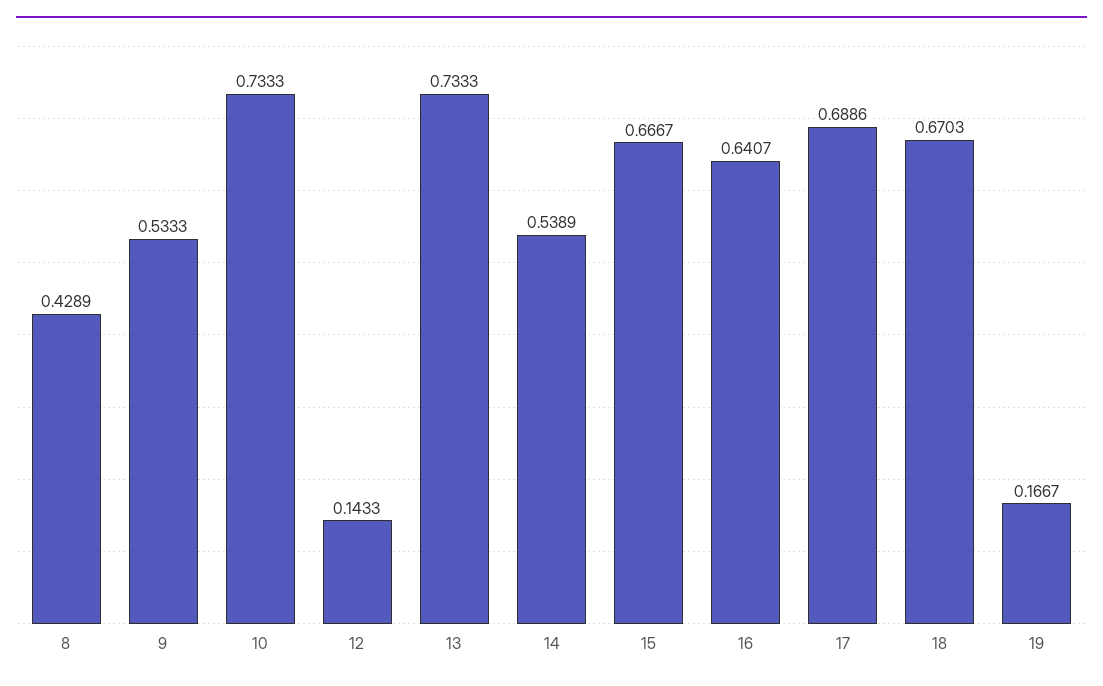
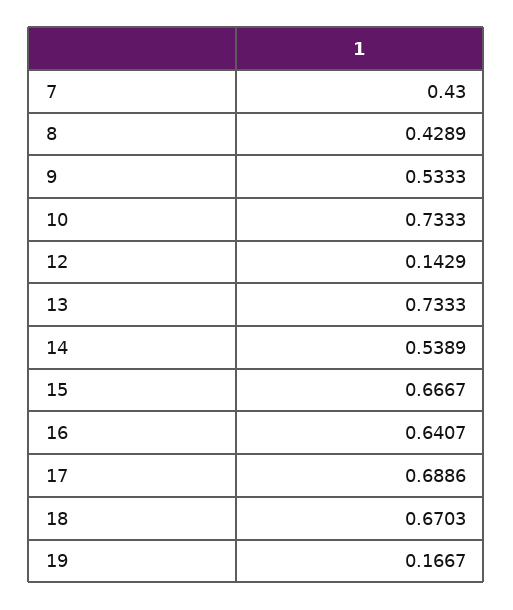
  {
    "8": 0.4289,
    "9": 0.5333,
    "10": 0.7333,
-   "12": 0.1433,
+   "12": 0.1429,
    "13": 0.7333,
    "14": 0.5389,
    "15": 0.6667,
    "16": 0.6407,
    "17": 0.6886,
    "18": 0.6703,
-   "19": 0.1667
+   "19": 0.1667,
+   "7": 0.43
  }

